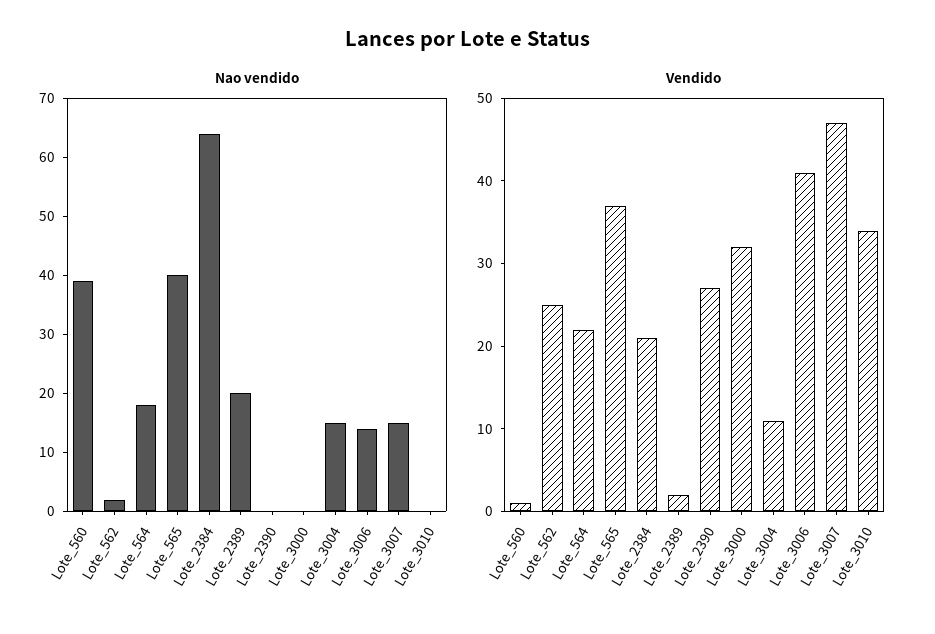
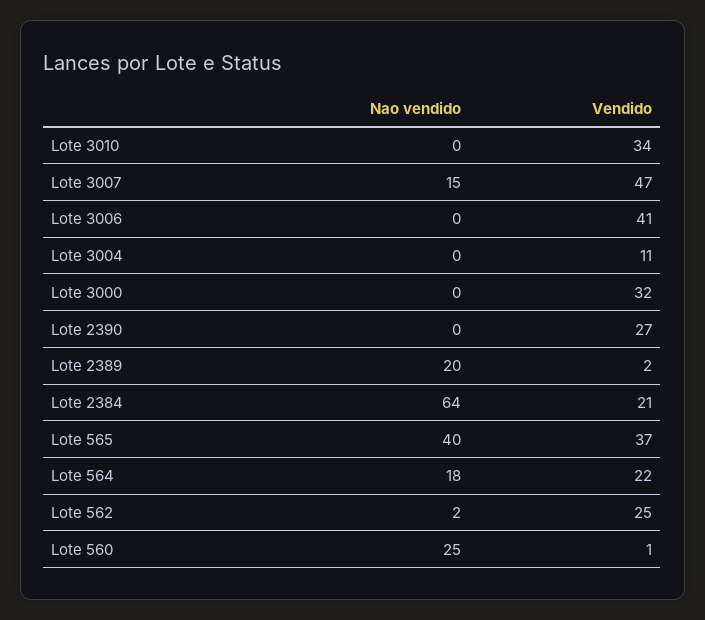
  {
    "Nao vendido": {
-     "Lote_560": 40,
+     "Lote_560": 25,
      "Lote_562": 2,
      "Lote_564": 18,
      "Lote_565": 40,
      "Lote_2384": 64,
      "Lote_2389": 20,
      "Lote_2390": 0,
      "Lote_3000": 0,
-     "Lote_3004": 15,
+     "Lote_3004": 0,
-     "Lote_3006": 15,
+     "Lote_3006": 0,
      "Lote_3007": 15,
      "Lote_3010": 0
    },
    "Vendido": {
      "Lote_560": 1,
      "Lote_562": 25,
      "Lote_564": 22,
      "Lote_565": 37,
      "Lote_2384": 21,
      "Lote_2389": 2,
      "Lote_2390": 27,
      "Lote_3000": 32,
      "Lote_3004": 11,
      "Lote_3006": 41,
      "Lote_3007": 47,
      "Lote_3010": 34
    }
  }

